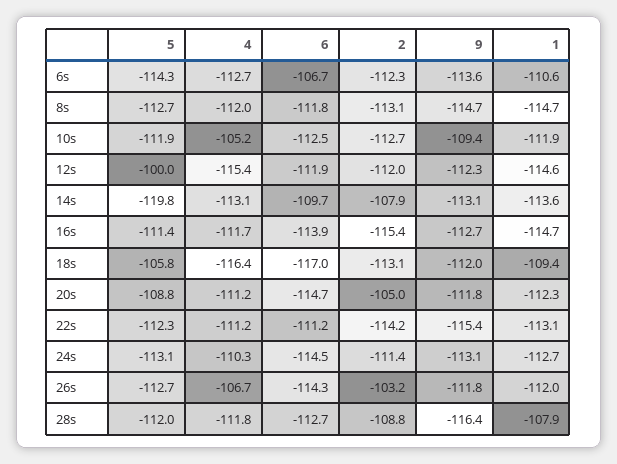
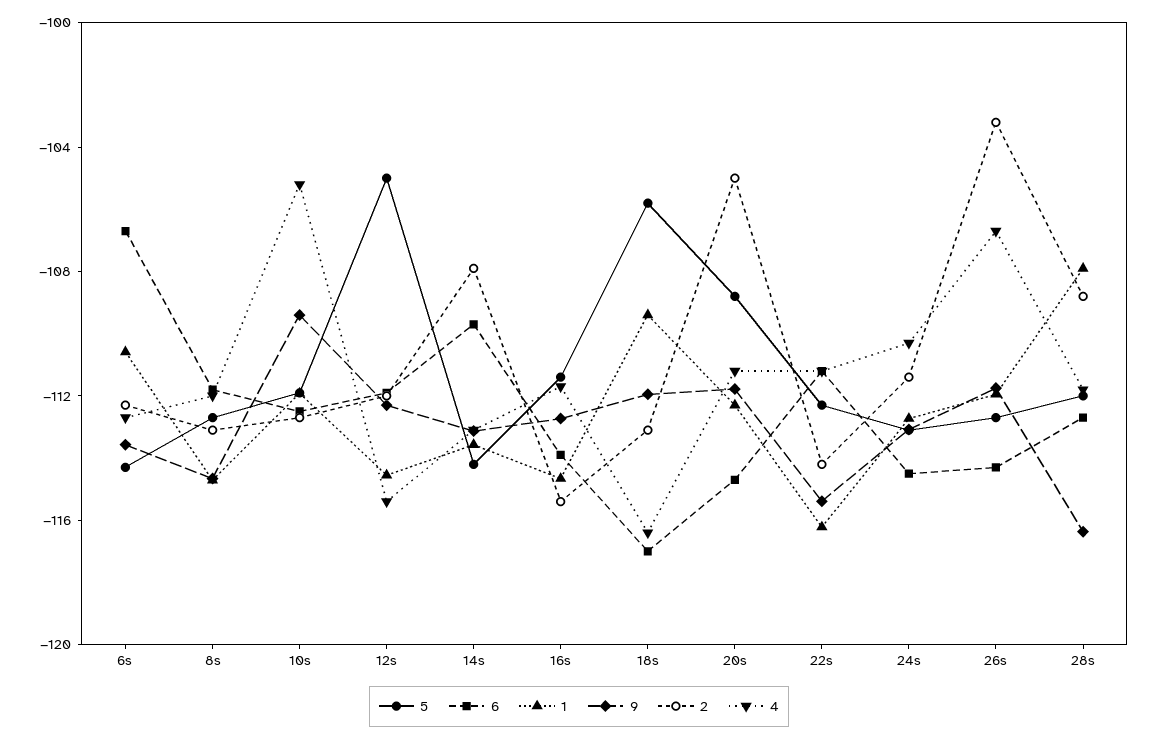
  {
    "5": {
      "6s": -114.3,
      "8s": -112.7,
      "10s": -111.9,
-     "12s": -100,
+     "12s": -105,
-     "14s": -119.8,
+     "14s": -114,
      "16s": -111.4,
      "18s": -105.8,
      "20s": -108.8,
      "22s": -112.3,
      "24s": -113.1,
      "26s": -112.7,
      "28s": -112
    },
    "4": {
      "6s": -112.7,
      "8s": -112,
      "10s": -105.2,
      "12s": -115.4,
      "14s": -113.1,
      "16s": -111.7,
      "18s": -116.4,
      "20s": -111.2,
      "22s": -111.2,
      "24s": -110.3,
      "26s": -106.7,
      "28s": -111.8
    },
    "6": {
      "6s": -106.7,
      "8s": -111.8,
      "10s": -112.5,
      "12s": -111.9,
      "14s": -109.7,
      "16s": -113.9,
      "18s": -117,
      "20s": -114.7,
      "22s": -111.2,
      "24s": -114.5,
      "26s": -114.3,
      "28s": -112.7
    },
    "2": {
      "6s": -112.3,
      "8s": -113.1,
      "10s": -112.7,
      "12s": -112,
      "14s": -107.9,
      "16s": -115.4,
      "18s": -113.1,
      "20s": -105,
      "22s": -114.2,
      "24s": -111.4,
      "26s": -103.2,
      "28s": -108.8
    },
    "9": {
      "6s": -113.6,
      "8s": -114.7,
      "10s": -109.4,
      "12s": -112.3,
      "14s": -113.1,
      "16s": -112.7,
      "18s": -112,
      "20s": -111.8,
      "22s": -115.4,
      "24s": -113.1,
      "26s": -111.8,
      "28s": -116.4
    },
    "1": {
      "6s": -110.6,
      "8s": -114.7,
      "10s": -111.9,
      "12s": -114.6,
      "14s": -113.6,
      "16s": -114.7,
      "18s": -109.4,
      "20s": -112.3,
-     "22s": -113.1,
+     "22s": -116,
      "24s": -112.7,
      "26s": -112,
      "28s": -107.9
    }
  }

